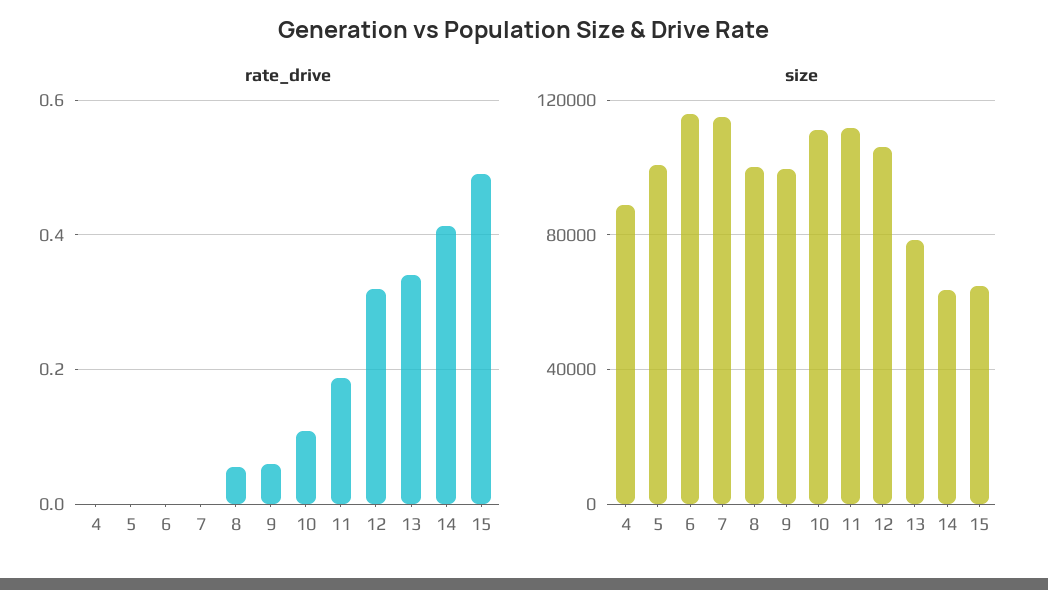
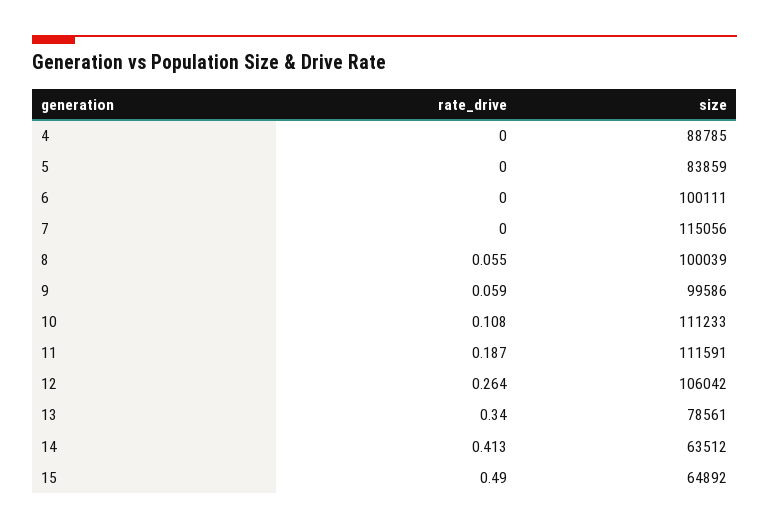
  {
    "rate_drive": {
      "4": 0,
      "5": 0,
      "6": 0,
      "7": 0,
      "8": 0.055,
      "9": 0.059,
      "10": 0.108,
      "11": 0.187,
-     "12": 0.32,
+     "12": 0.264,
      "13": 0.34,
      "14": 0.413,
      "15": 0.49
    },
    "size": {
      "4": 88785,
-     "5": 100000,
+     "5": 83859,
-     "6": 115000,
+     "6": 100111,
      "7": 115056,
      "8": 100039,
      "9": 99586,
      "10": 111233,
      "11": 111591,
      "12": 106042,
      "13": 78561,
      "14": 63512,
      "15": 64892
    }
  }

